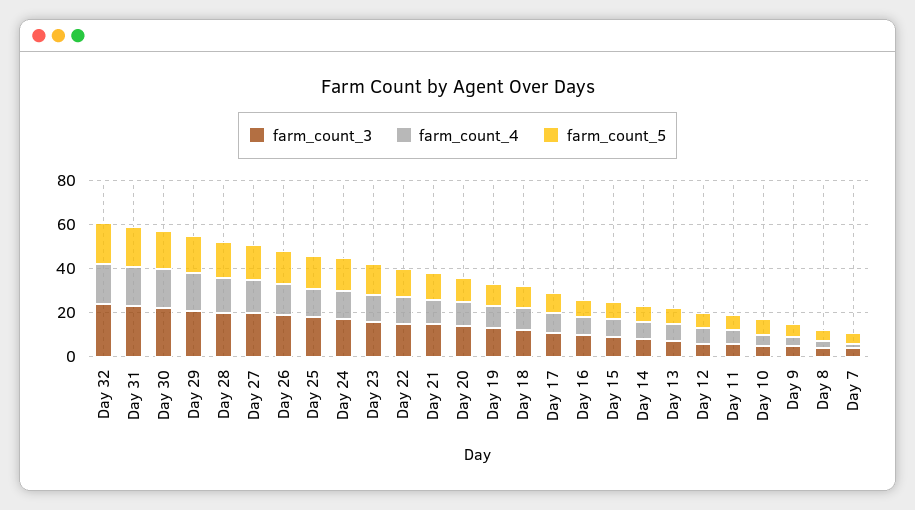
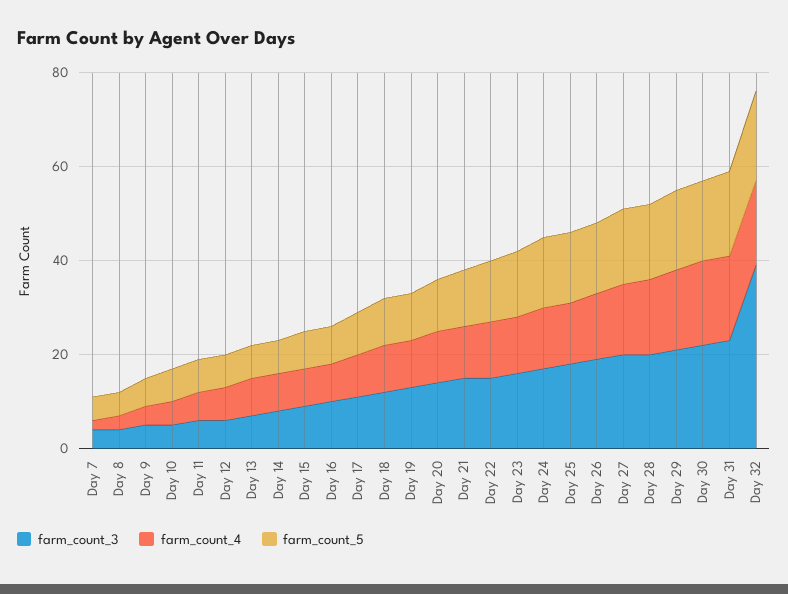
  {
    "farm_count_3": {
-     "Day 32": 25,
+     "Day 32": 40,
      "Day 31": 25,
      "Day 30": 20,
      "Day 29": 20,
      "Day 28": 20,
      "Day 27": 20,
      "Day 26": 20,
      "Day 25": 20,
      "Day 24": 15,
      "Day 23": 15,
      "Day 22": 15,
      "Day 21": 15,
      "Day 20": 15,
      "Day 19": 15,
      "Day 18": 10,
      "Day 17": 10,
      "Day 16": 10,
      "Day 15": 10,
      "Day 14": 10,
      "Day 13": 5,
      "Day 12": 5,
      "Day 11": 5,
      "Day 10": 5,
      "Day 9": 5,
      "Day 8": 5,
      "Day 7": 5
    },
    "farm_count_4": {
      "Day 32": 20,
      "Day 31": 20,
      "Day 30": 20,
      "Day 29": 15,
      "Day 28": 15,
      "Day 27": 15,
      "Day 26": 15,
      "Day 25": 15,
      "Day 24": 15,
      "Day 23": 10,
      "Day 22": 10,
      "Day 21": 10,
      "Day 20": 10,
      "Day 19": 10,
      "Day 18": 10,
      "Day 17": 10,
      "Day 16": 10,
      "Day 15": 10,
      "Day 14": 10,
      "Day 13": 10,
      "Day 12": 5,
      "Day 11": 5,
      "Day 10": 5,
      "Day 9": 5,
      "Day 8": 5,
      "Day 7": 0
    },
    "farm_count_5": {
      "Day 32": 20,
      "Day 31": 20,
      "Day 30": 15,
      "Day 29": 15,
      "Day 28": 15,
      "Day 27": 15,
      "Day 26": 15,
      "Day 25": 15,
      "Day 24": 15,
      "Day 23": 15,
      "Day 22": 15,
      "Day 21": 10,
      "Day 20": 10,
      "Day 19": 10,
      "Day 18": 10,
      "Day 17": 10,
      "Day 16": 10,
      "Day 15": 10,
      "Day 14": 5,
      "Day 13": 5,
      "Day 12": 5,
      "Day 11": 5,
      "Day 10": 5,
      "Day 9": 5,
      "Day 8": 5,
      "Day 7": 5
    }
  }

